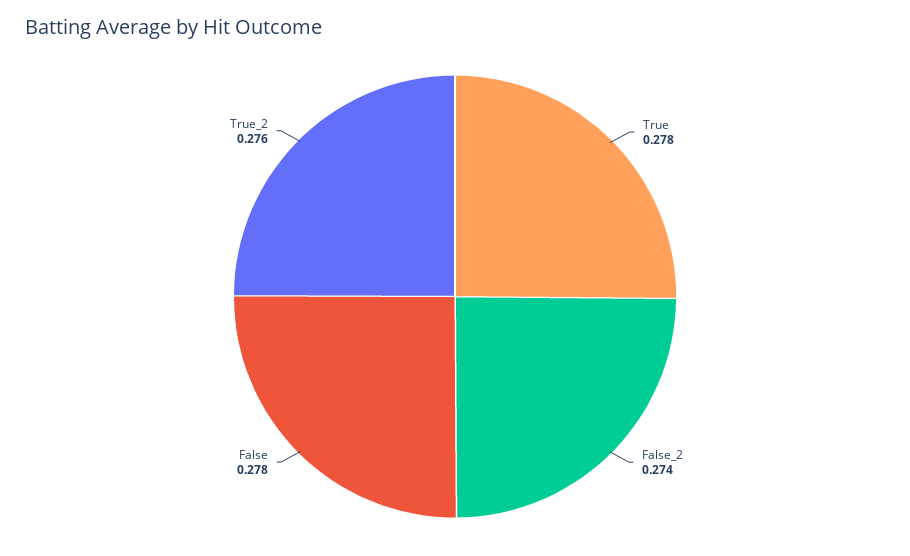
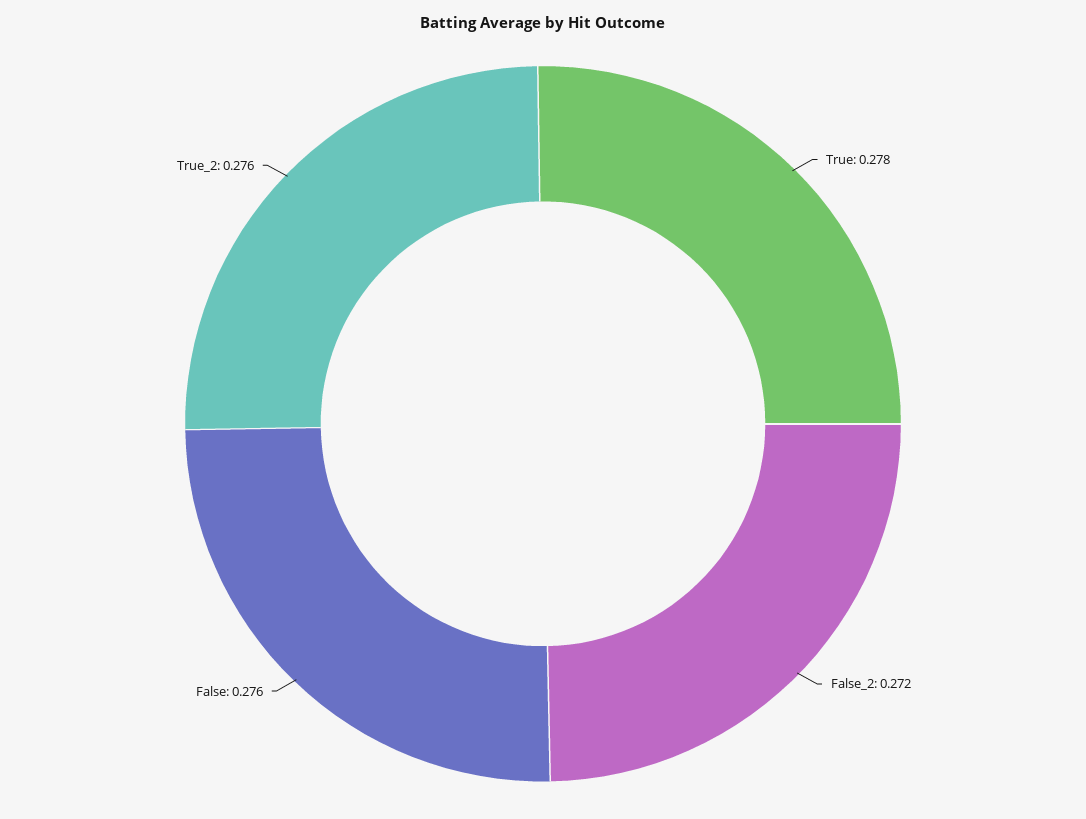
  {
    "True": 0.278,
-   "False_2": 0.274,
+   "False_2": 0.272,
-   "False": 0.278,
+   "False": 0.276,
    "True_2": 0.276
  }

